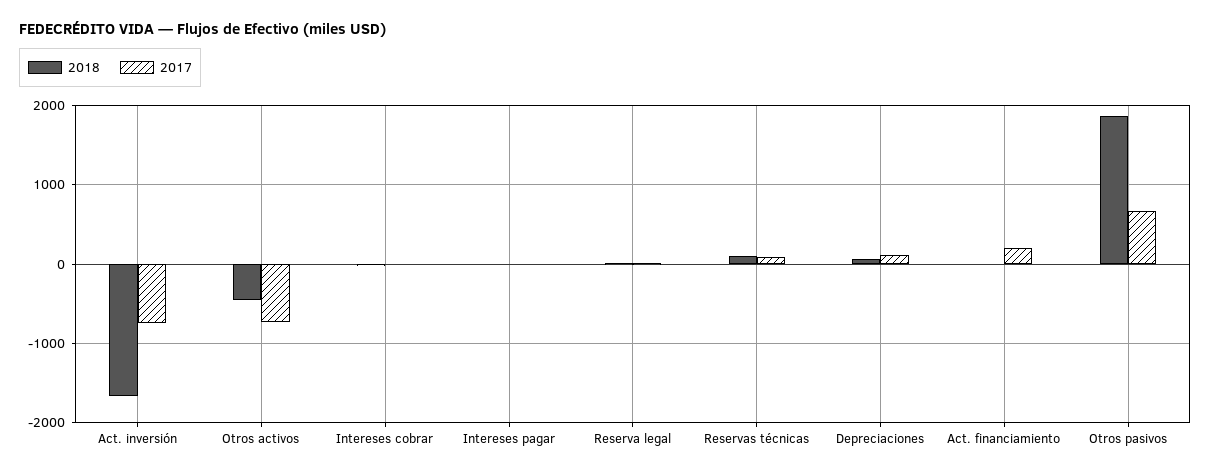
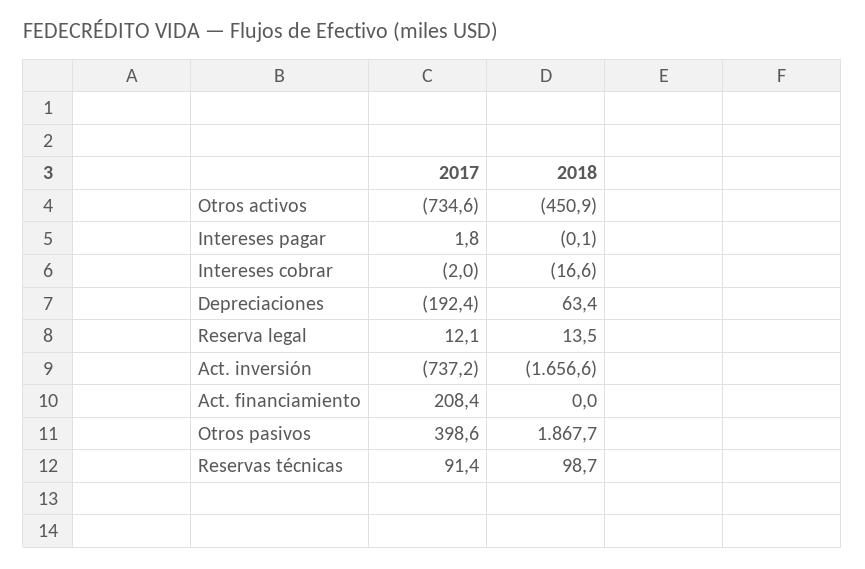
  {
    "2018": {
      "Act. inversión": -1656.6,
      "Otros activos": -450.9,
      "Intereses cobrar": -16.6,
      "Intereses pagar": -0.1,
      "Reserva legal": 13.5,
      "Reservas técnicas": 98.7,
      "Depreciaciones": 63.4,
      "Act. financiamiento": 0,
      "Otros pasivos": 1867.7
    },
    "2017": {
      "Act. inversión": -737.2,
      "Otros activos": -734.6,
      "Intereses cobrar": -2,
      "Intereses pagar": 1.8,
      "Reserva legal": 12.1,
      "Reservas técnicas": 91.4,
-     "Depreciaciones": 100,
+     "Depreciaciones": -192.4,
      "Act. financiamiento": 208.4,
-     "Otros pasivos": 700
+     "Otros pasivos": 398.6
    }
  }

